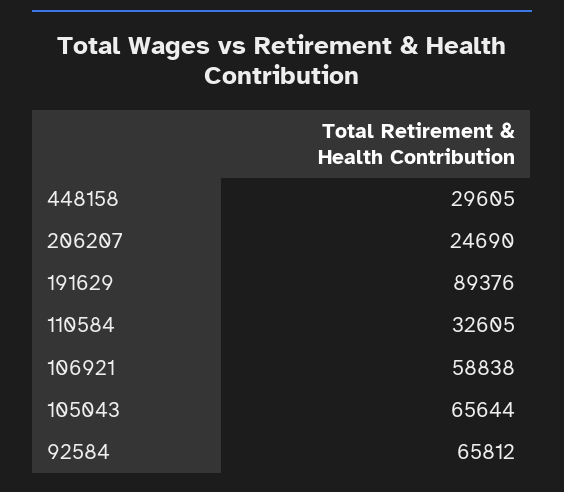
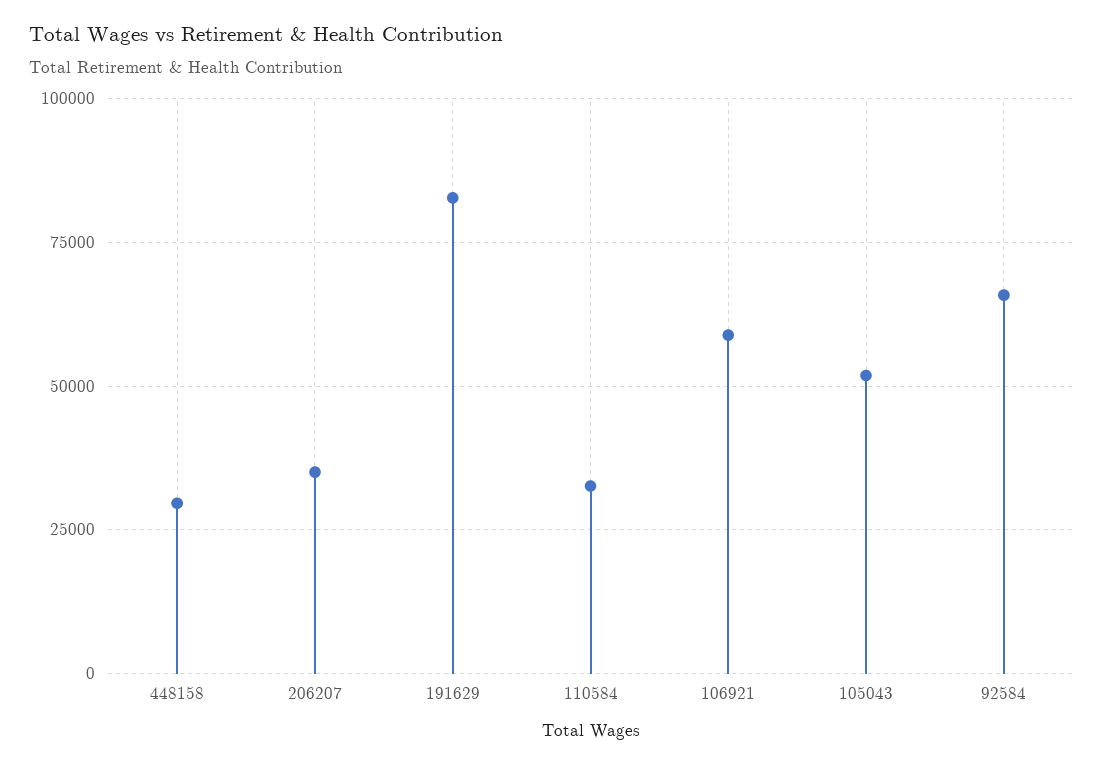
  {
    "448158": 29605,
-   "206207": 24690,
+   "206207": 35000,
-   "191629": 89376,
+   "191629": 82500,
    "110584": 32605,
    "106921": 58838,
-   "105043": 65644,
+   "105043": 52500,
    "92584": 65812
  }

